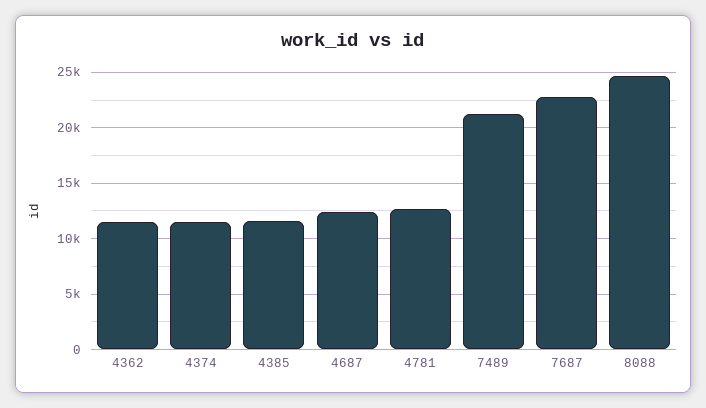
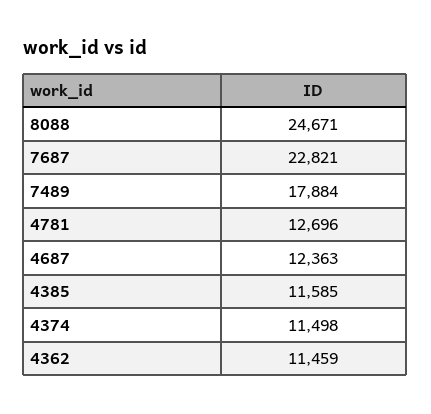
  {
    "4362": 11459,
    "4374": 11498,
    "4385": 11585,
    "4687": 12363,
    "4781": 12696,
-   "7489": 21000,
+   "7489": 17884,
    "7687": 22821,
    "8088": 24671
  }

